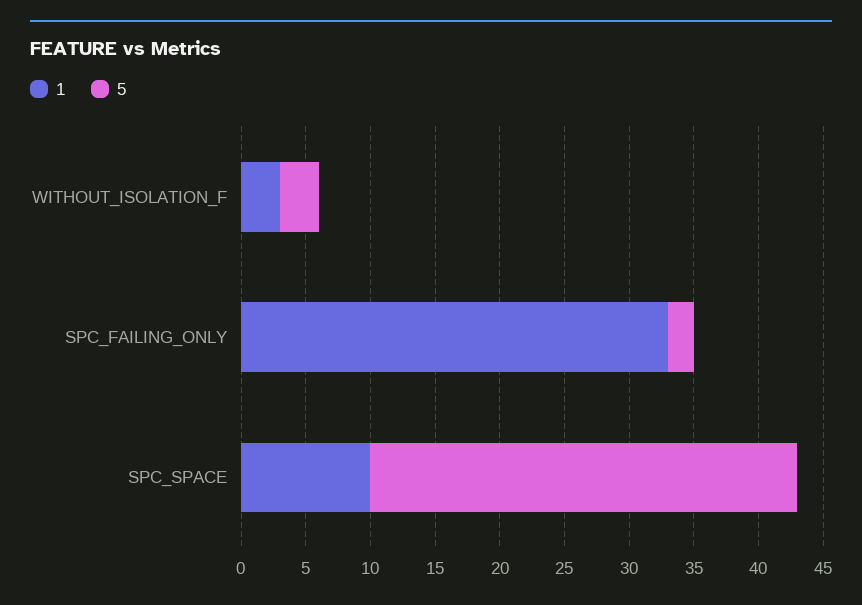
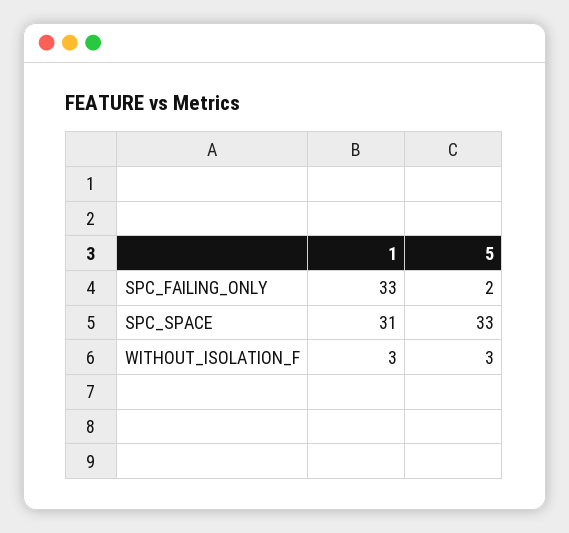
  {
    "1": {
      "WITHOUT_ISOLATION_F": 3,
      "SPC_FAILING_ONLY": 33,
-     "SPC_SPACE": 10
+     "SPC_SPACE": 31
    },
    "5": {
      "WITHOUT_ISOLATION_F": 3,
      "SPC_FAILING_ONLY": 2,
      "SPC_SPACE": 33
    }
  }

